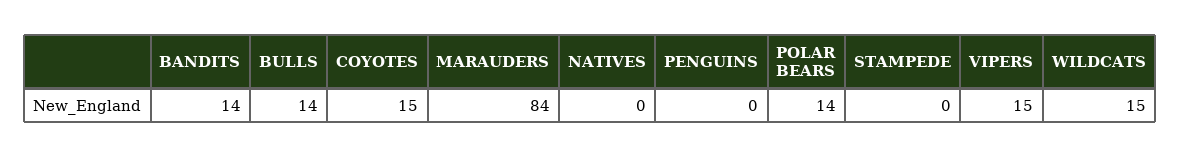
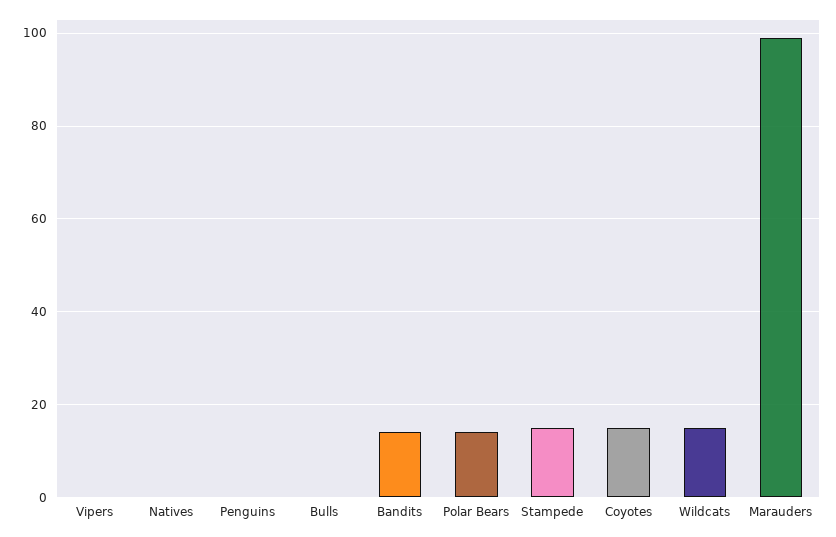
  {
    "BANDITS": 14,
-   "BULLS": 14,
+   "BULLS": 0,
    "COYOTES": 15,
-   "MARAUDERS": 84,
+   "MARAUDERS": 100,
    "NATIVES": 0,
    "PENGUINS": 0,
    "POLAR BEARS": 14,
-   "STAMPEDE": 0,
+   "STAMPEDE": 15,
-   "VIPERS": 15,
+   "VIPERS": 0,
    "WILDCATS": 15
  }

